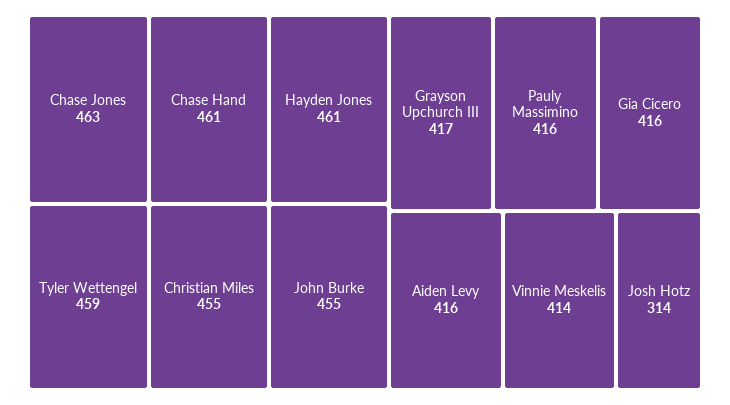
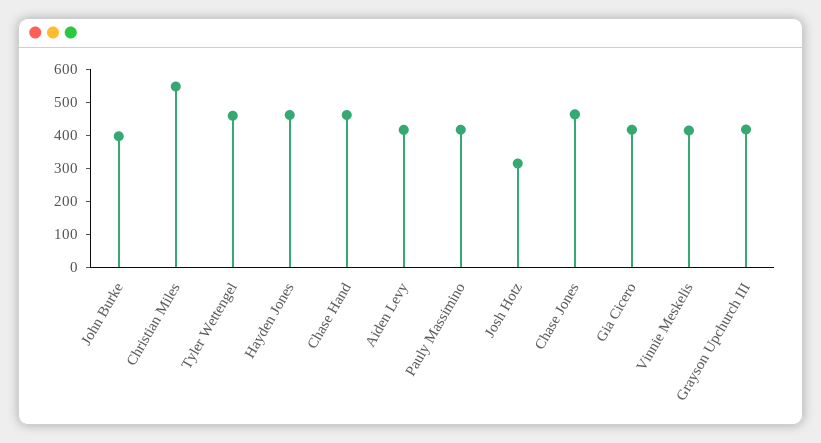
  {
    "Chase Jones": 463,
    "Chase Hand": 461,
    "Hayden Jones": 461,
    "Tyler Wettengel": 459,
-   "Christian Miles": 455,
+   "Christian Miles": 550,
-   "John Burke": 455,
+   "John Burke": 400,
    "Grayson Upchurch III": 417,
    "Pauly Massimino": 416,
    "Gia Cicero": 416,
    "Aiden Levy": 416,
    "Vinnie Meskelis": 414,
    "Josh Hotz": 314
  }

